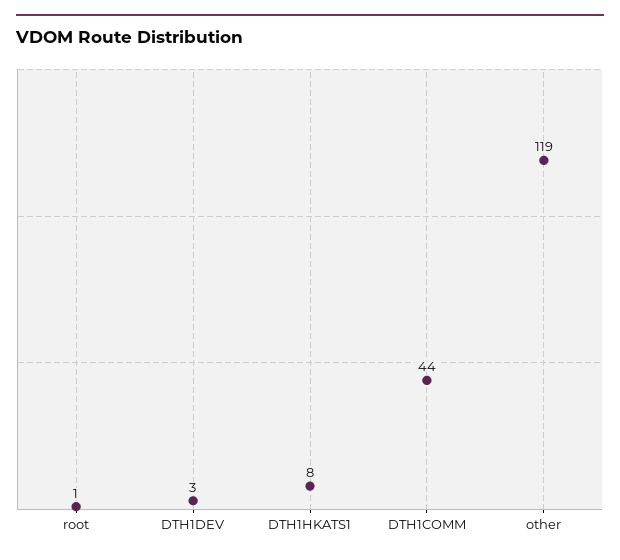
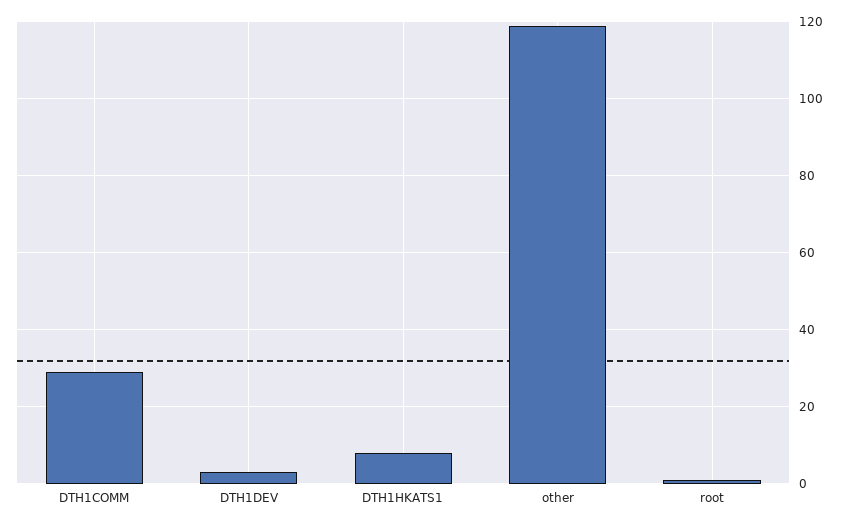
  {
    "root": 1,
    "DTH1DEV": 3,
    "DTH1HKATS1": 8,
-   "DTH1COMM": 44,
+   "DTH1COMM": 30,
    "other": 119
  }

